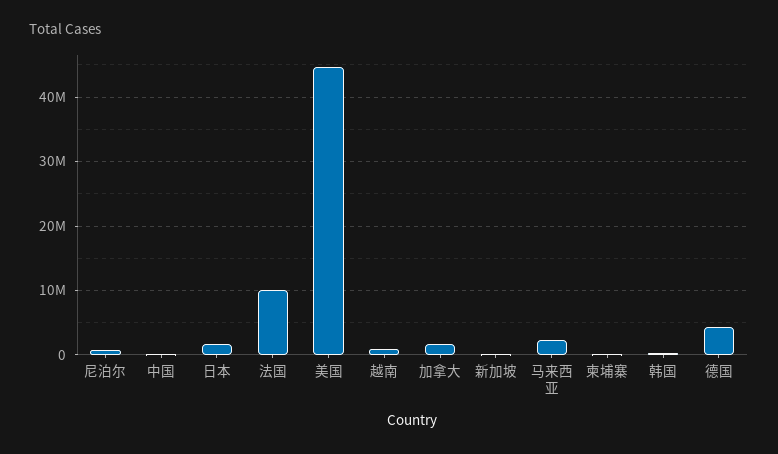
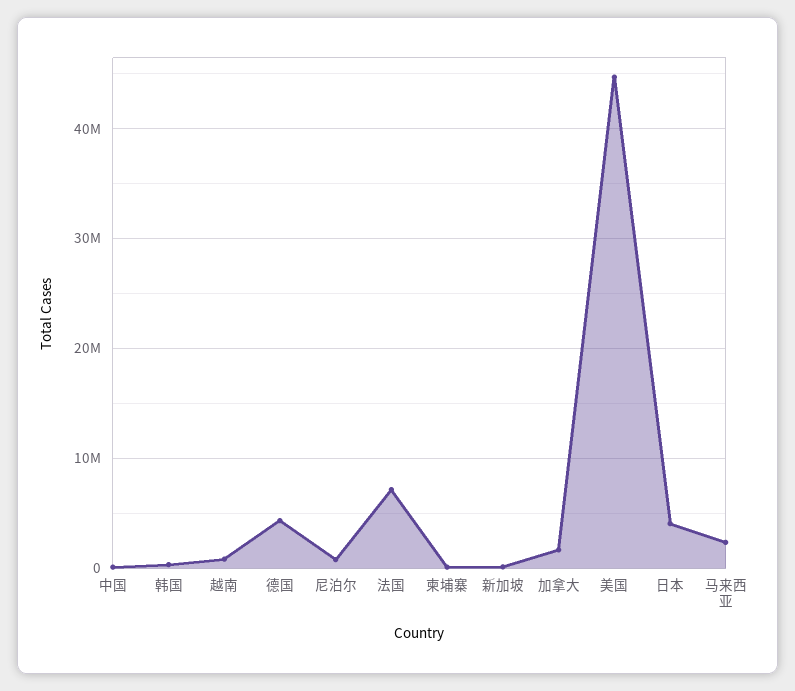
  {
    "尼泊尔": 1000000,
    "中国": 0,
-   "日本": 2000000,
+   "日本": 4000000,
-   "法国": 10000000,
+   "法国": 7000000,
    "美国": 45000000,
    "越南": 1000000,
    "加拿大": 2000000,
    "新加坡": 0,
    "马来西亚": 2000000,
    "柬埔寨": 0,
    "韩国": 0,
    "德国": 4000000
  }

